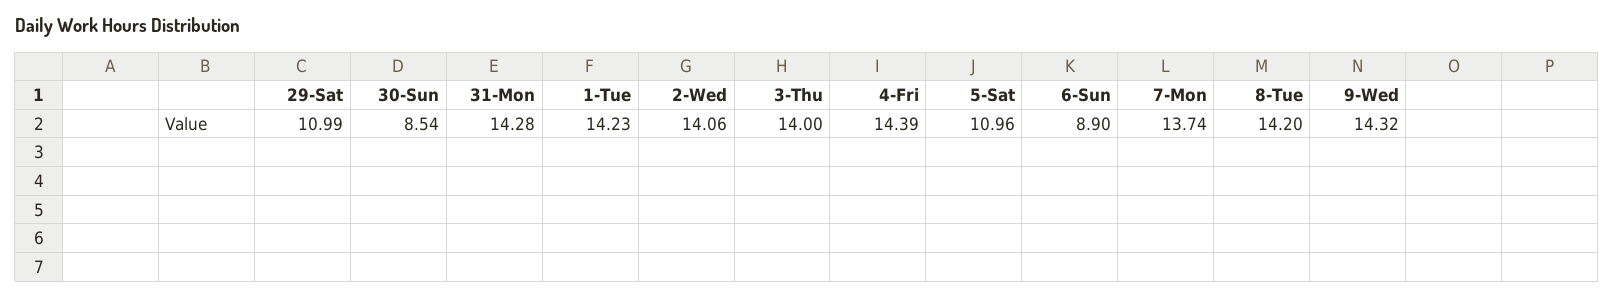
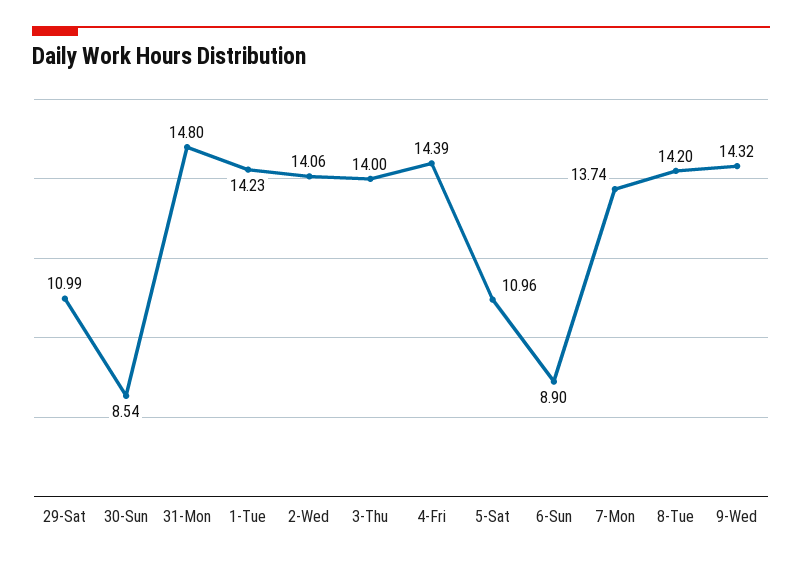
  {
    "29-Sat": 10.99,
    "30-Sun": 8.54,
-   "31-Mon": 14.28,
+   "31-Mon": 14.8,
    "1-Tue": 14.23,
    "2-Wed": 14.06,
    "3-Thu": 14,
    "4-Fri": 14.39,
    "5-Sat": 10.96,
    "6-Sun": 8.9,
    "7-Mon": 13.74,
    "8-Tue": 14.2,
    "9-Wed": 14.32
  }

